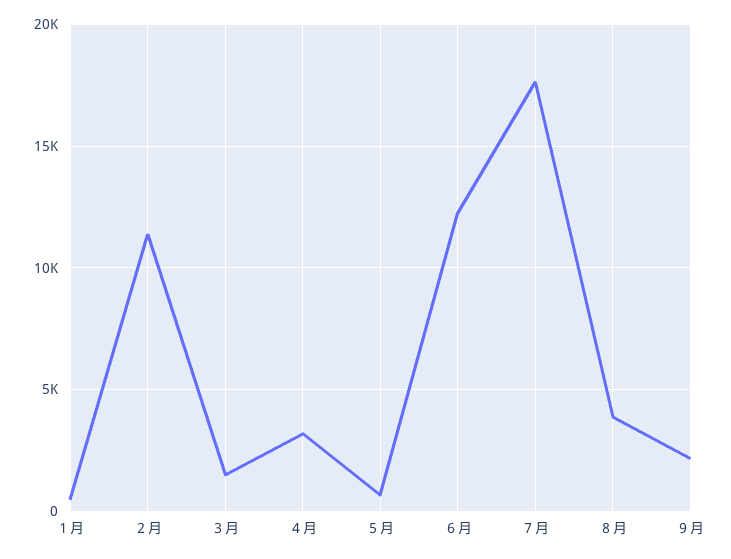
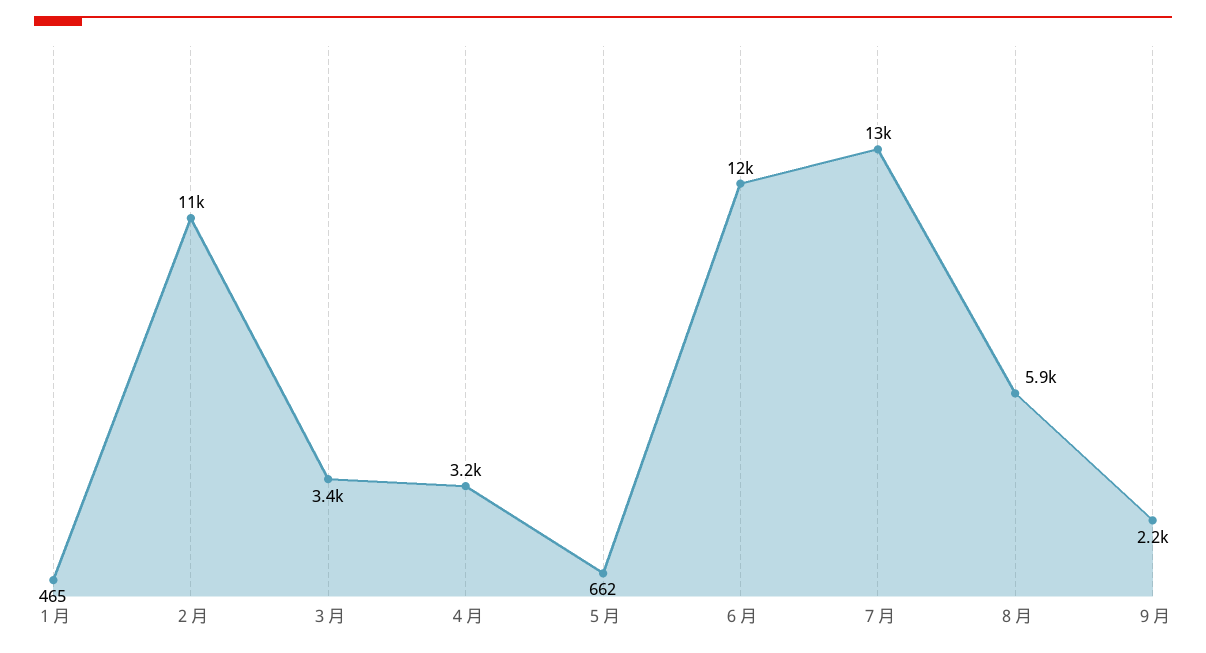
  {
    "１月": 465,
    "２月": 11000,
-   "３月": 1500,
+   "３月": 3400,
    "４月": 3200,
    "５月": 662,
    "６月": 12000,
-   "７月": 17500,
+   "７月": 13000,
-   "８月": 4000,
+   "８月": 5900,
    "９月": 2200
  }

